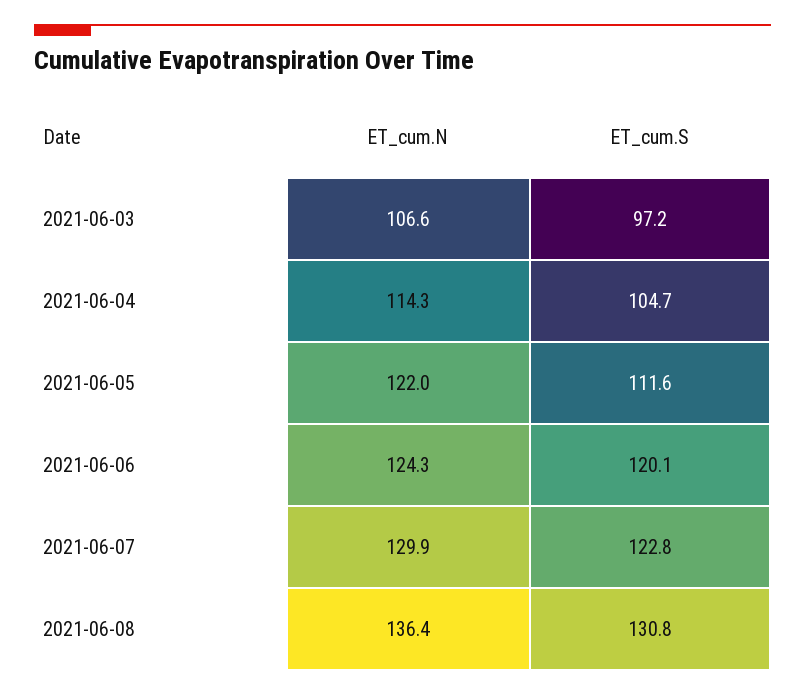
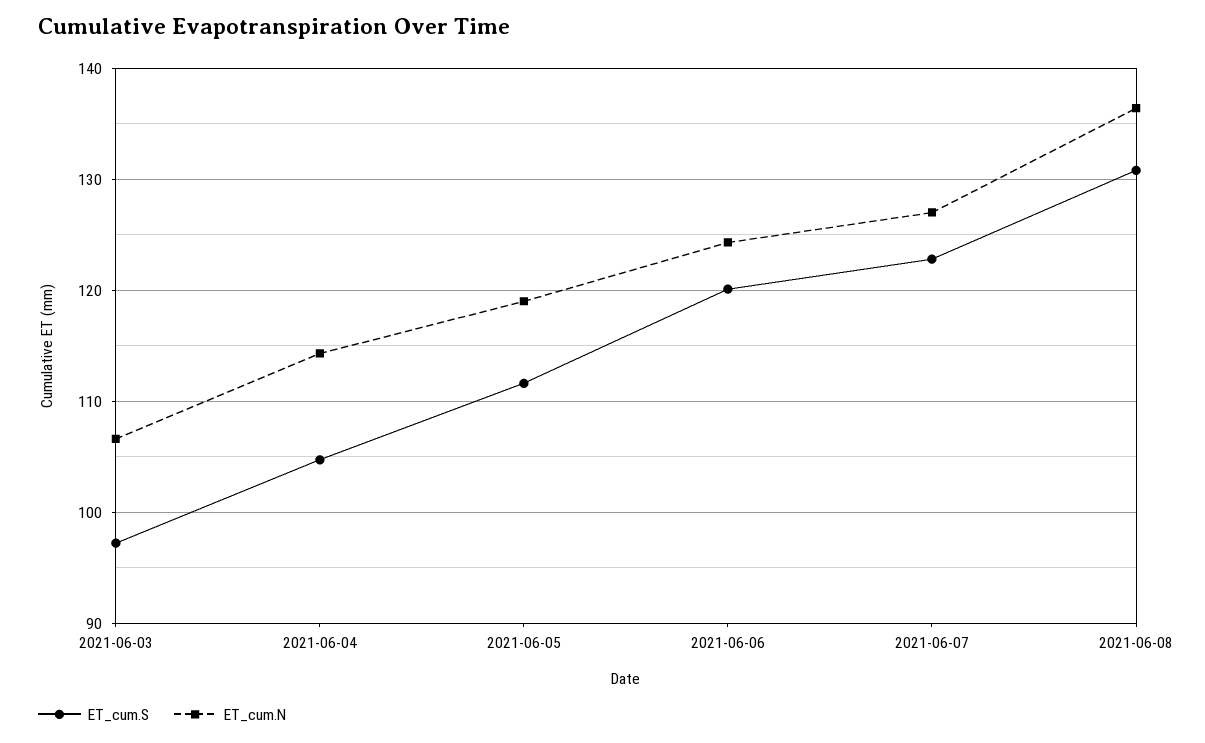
  {
    "ET_cum.N": {
      "2021-06-03": 106.6,
      "2021-06-04": 114.3,
-     "2021-06-05": 122,
+     "2021-06-05": 119,
      "2021-06-06": 124.3,
-     "2021-06-07": 129.9,
+     "2021-06-07": 127,
      "2021-06-08": 136.4
    },
    "ET_cum.S": {
      "2021-06-03": 97.2,
      "2021-06-04": 104.7,
      "2021-06-05": 111.6,
      "2021-06-06": 120.1,
      "2021-06-07": 122.8,
      "2021-06-08": 130.8
    }
  }

